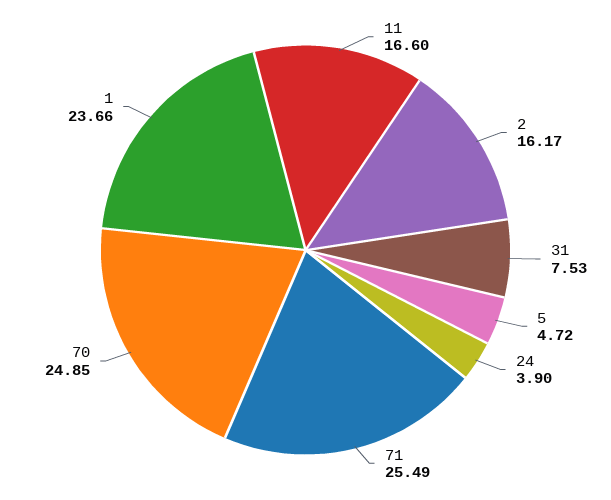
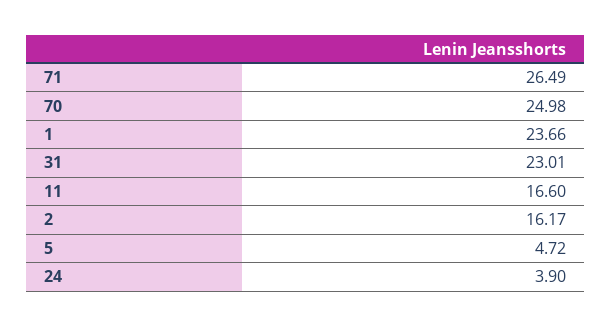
  {
    "11": 16.6,
    "2": 16.17,
-   "31": 7.53,
+   "31": 23.01,
    "5": 4.72,
    "24": 3.9,
-   "71": 25.49,
+   "71": 26.49,
-   "70": 24.85,
+   "70": 24.98,
    "1": 23.66
  }

